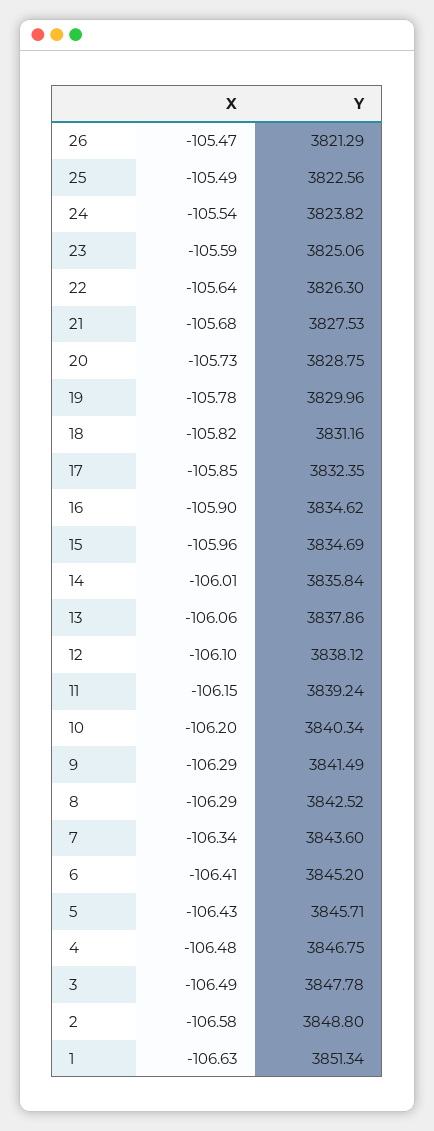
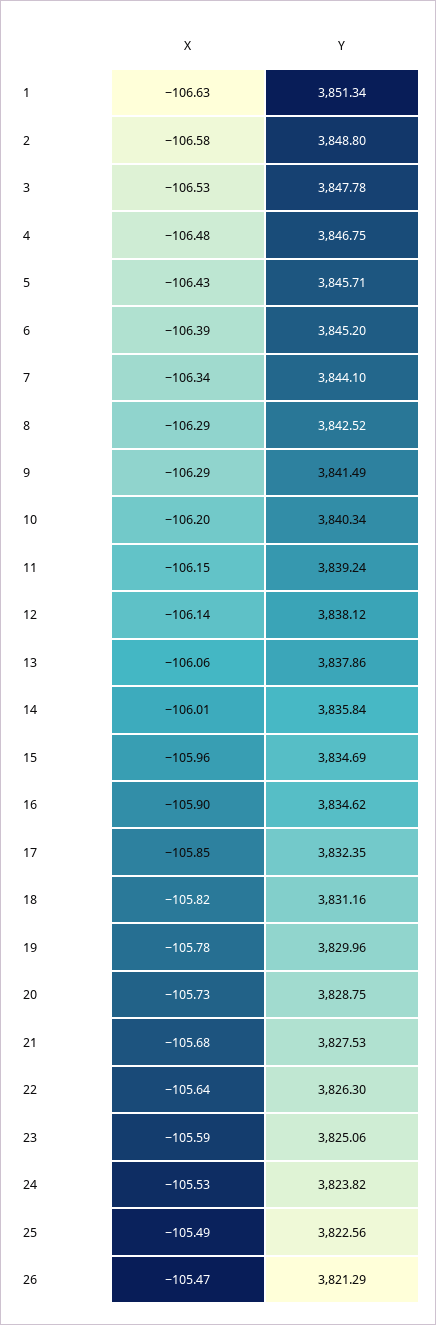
  {
    "X": {
      "26": -105.47,
      "25": -105.49,
-     "24": -105.54,
+     "24": -105.53,
      "23": -105.59,
      "22": -105.64,
      "21": -105.68,
      "20": -105.73,
      "19": -105.78,
      "18": -105.82,
      "17": -105.85,
      "16": -105.9,
      "15": -105.96,
      "14": -106.01,
      "13": -106.06,
-     "12": -106.1,
+     "12": -106.14,
      "11": -106.15,
      "10": -106.2,
      "9": -106.29,
      "8": -106.29,
      "7": -106.34,
-     "6": -106.41,
+     "6": -106.39,
      "5": -106.43,
      "4": -106.48,
-     "3": -106.49,
+     "3": -106.53,
      "2": -106.58,
      "1": -106.63
    },
    "Y": {
      "26": 3821.29,
      "25": 3822.56,
      "24": 3823.82,
      "23": 3825.06,
      "22": 3826.3,
      "21": 3827.53,
      "20": 3828.75,
      "19": 3829.96,
      "18": 3831.16,
      "17": 3832.35,
      "16": 3834.62,
      "15": 3834.69,
      "14": 3835.84,
      "13": 3837.86,
      "12": 3838.12,
      "11": 3839.24,
      "10": 3840.34,
      "9": 3841.49,
      "8": 3842.52,
-     "7": 3843.6,
+     "7": 3844.1,
      "6": 3845.2,
      "5": 3845.71,
      "4": 3846.75,
      "3": 3847.78,
      "2": 3848.8,
      "1": 3851.34
    }
  }

